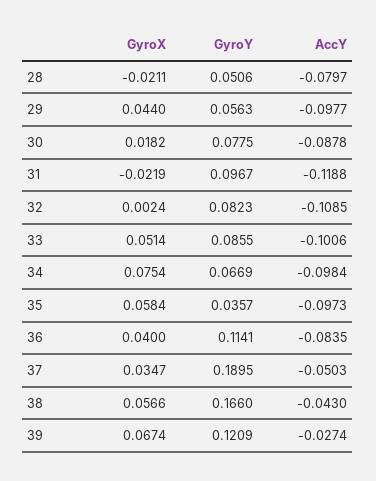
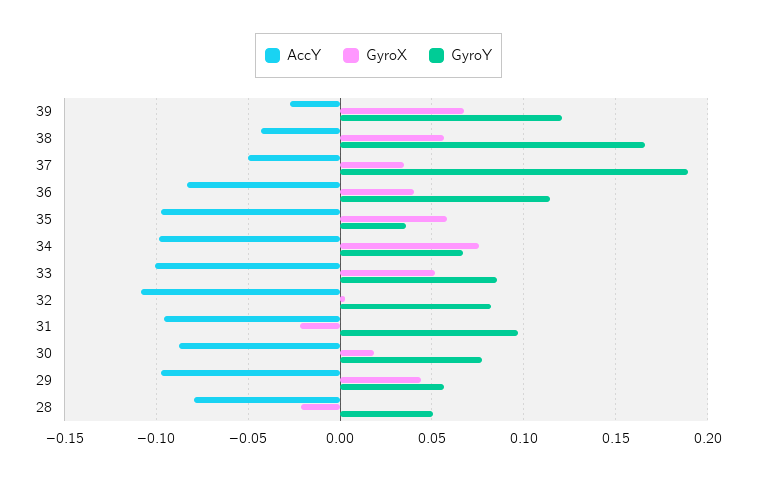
  {
    "GyroX": {
      "28": -0.0211,
      "29": 0.044,
      "30": 0.0182,
      "31": -0.0219,
      "32": 0.0024,
      "33": 0.0514,
      "34": 0.0754,
      "35": 0.0584,
      "36": 0.04,
      "37": 0.0347,
      "38": 0.0566,
      "39": 0.0674
    },
    "GyroY": {
      "28": 0.0506,
      "29": 0.0563,
      "30": 0.0775,
      "31": 0.0967,
      "32": 0.0823,
      "33": 0.0855,
      "34": 0.0669,
      "35": 0.0357,
      "36": 0.1141,
      "37": 0.1895,
      "38": 0.166,
      "39": 0.1209
    },
    "AccY": {
      "28": -0.0797,
      "29": -0.0977,
      "30": -0.0878,
-     "31": -0.1188,
+     "31": -0.095,
      "32": -0.1085,
      "33": -0.1006,
      "34": -0.0984,
      "35": -0.0973,
      "36": -0.0835,
      "37": -0.0503,
      "38": -0.043,
      "39": -0.0274
    }
  }

